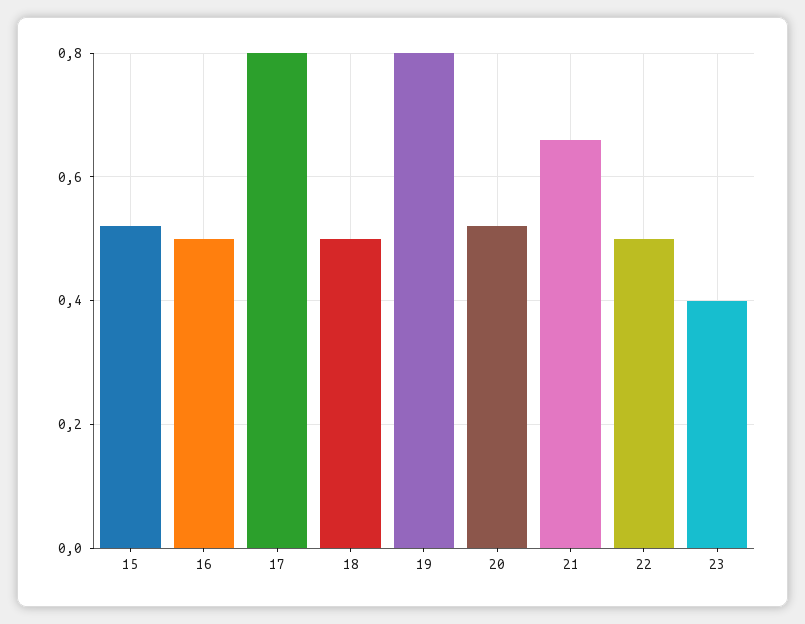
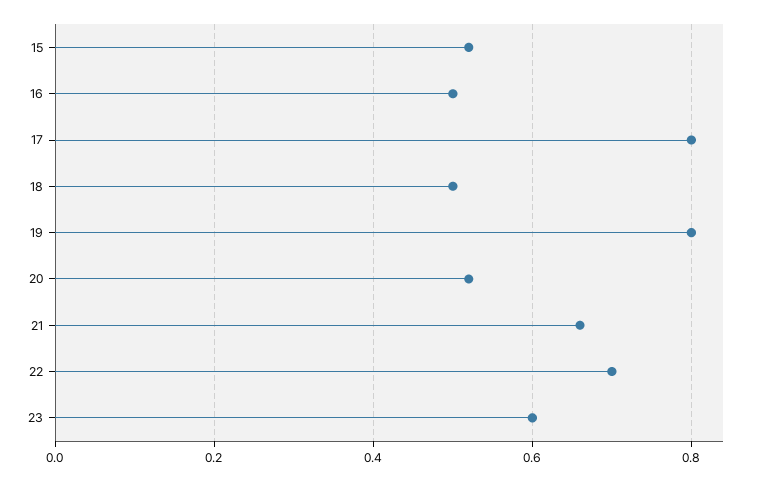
  {
    "15": 0.5,
    "16": 0.5,
    "17": 0.8,
    "18": 0.5,
    "19": 0.8,
    "20": 0.5,
    "21": 0.65,
-   "22": 0.5,
+   "22": 0.7,
-   "23": 0.4
+   "23": 0.6
  }

